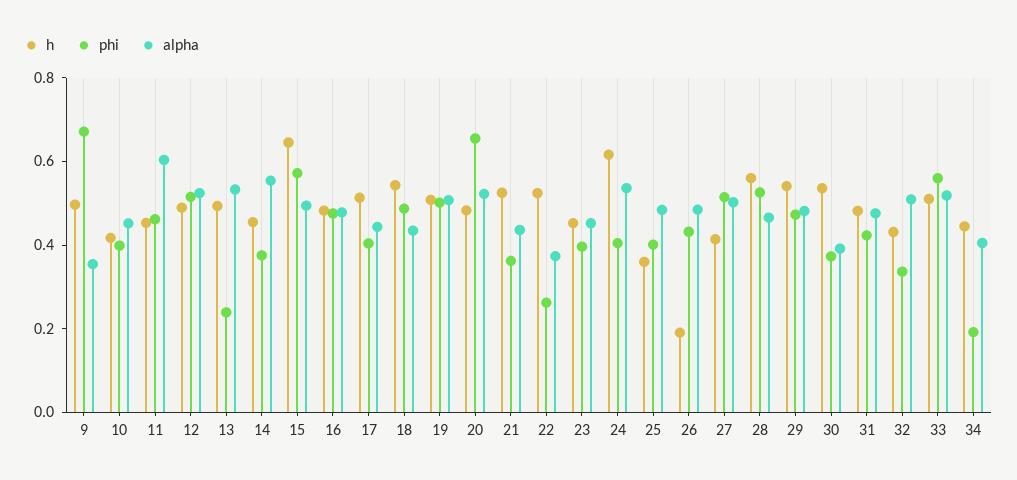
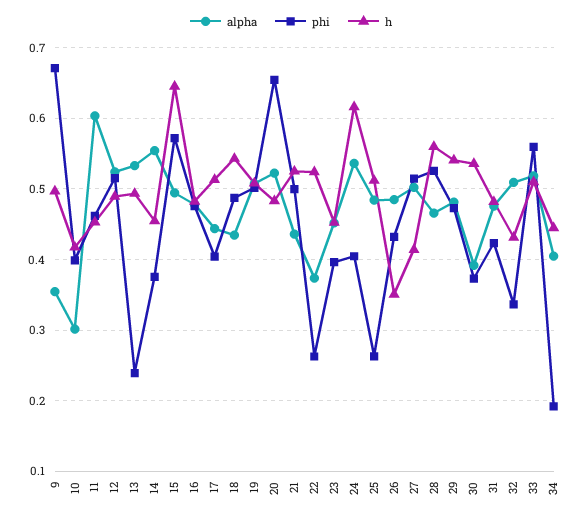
  {
    "h": {
      "9": 0.5,
      "10": 0.42,
      "11": 0.45,
      "12": 0.49,
      "13": 0.49,
      "14": 0.45,
      "15": 0.65,
      "16": 0.48,
      "17": 0.51,
      "18": 0.54,
      "19": 0.51,
      "20": 0.48,
      "21": 0.52,
      "22": 0.52,
      "23": 0.45,
      "24": 0.62,
-     "25": 0.35,
+     "25": 0.51,
-     "26": 0.2,
+     "26": 0.35,
      "27": 0.41,
      "28": 0.56,
      "29": 0.54,
      "30": 0.54,
      "31": 0.48,
      "32": 0.43,
      "33": 0.51,
      "34": 0.44
    },
    "phi": {
      "9": 0.67,
      "10": 0.4,
      "11": 0.46,
      "12": 0.52,
      "13": 0.24,
      "14": 0.38,
      "15": 0.57,
      "16": 0.48,
      "17": 0.4,
      "18": 0.49,
      "19": 0.5,
      "20": 0.65,
-     "21": 0.35,
+     "21": 0.5,
      "22": 0.26,
      "23": 0.4,
      "24": 0.4,
-     "25": 0.4,
+     "25": 0.26,
      "26": 0.43,
      "27": 0.51,
      "28": 0.53,
      "29": 0.47,
      "30": 0.37,
      "31": 0.42,
      "32": 0.34,
      "33": 0.56,
      "34": 0.19
    },
    "alpha": {
      "9": 0.35,
-     "10": 0.45,
+     "10": 0.3,
      "11": 0.6,
      "12": 0.52,
      "13": 0.53,
      "14": 0.55,
      "15": 0.49,
      "16": 0.48,
      "17": 0.44,
      "18": 0.43,
      "19": 0.51,
      "20": 0.52,
      "21": 0.44,
      "22": 0.37,
      "23": 0.45,
      "24": 0.54,
      "25": 0.48,
      "26": 0.48,
      "27": 0.5,
      "28": 0.47,
      "29": 0.48,
      "30": 0.39,
      "31": 0.48,
      "32": 0.51,
      "33": 0.52,
      "34": 0.4
    }
  }

